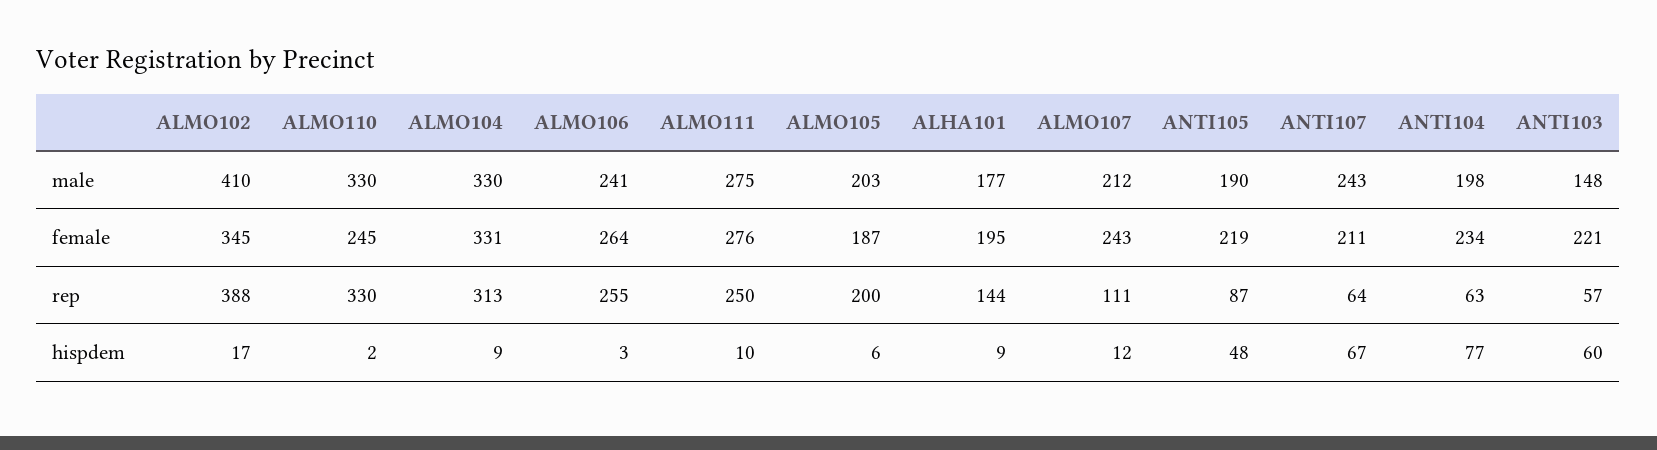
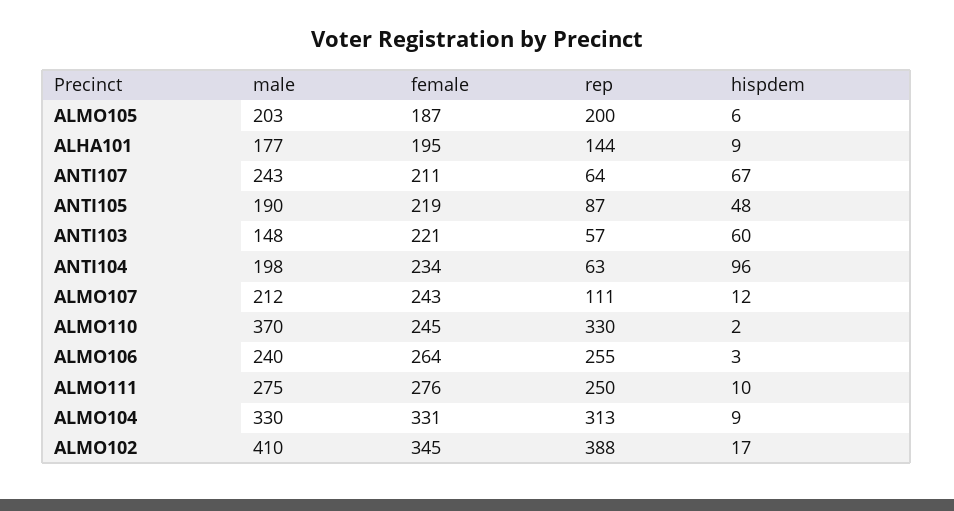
  {
    "ALMO102": {
      "male": 410,
      "female": 345,
      "rep": 388,
      "hispdem": 17
    },
    "ALMO110": {
-     "male": 330,
+     "male": 370,
      "female": 245,
      "rep": 330,
      "hispdem": 2
    },
    "ALMO104": {
      "male": 330,
      "female": 331,
      "rep": 313,
      "hispdem": 9
    },
    "ALMO106": {
-     "male": 241,
+     "male": 240,
      "female": 264,
      "rep": 255,
      "hispdem": 3
    },
    "ALMO111": {
      "male": 275,
      "female": 276,
      "rep": 250,
      "hispdem": 10
    },
    "ALMO105": {
      "male": 203,
      "female": 187,
      "rep": 200,
      "hispdem": 6
    },
    "ALHA101": {
      "male": 177,
      "female": 195,
      "rep": 144,
      "hispdem": 9
    },
    "ALMO107": {
      "male": 212,
      "female": 243,
      "rep": 111,
      "hispdem": 12
    },
    "ANTI105": {
      "male": 190,
      "female": 219,
      "rep": 87,
      "hispdem": 48
    },
    "ANTI107": {
      "male": 243,
      "female": 211,
      "rep": 64,
      "hispdem": 67
    },
    "ANTI104": {
      "male": 198,
      "female": 234,
      "rep": 63,
-     "hispdem": 77
+     "hispdem": 96
    },
    "ANTI103": {
      "male": 148,
      "female": 221,
      "rep": 57,
      "hispdem": 60
    }
  }

